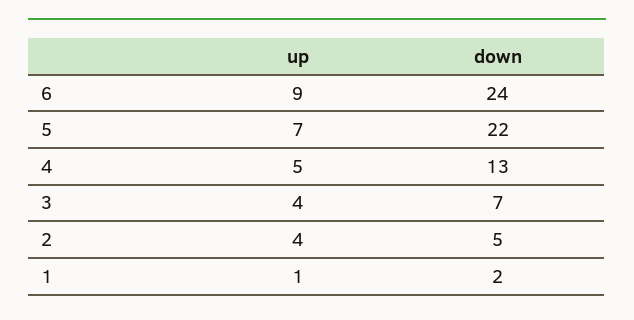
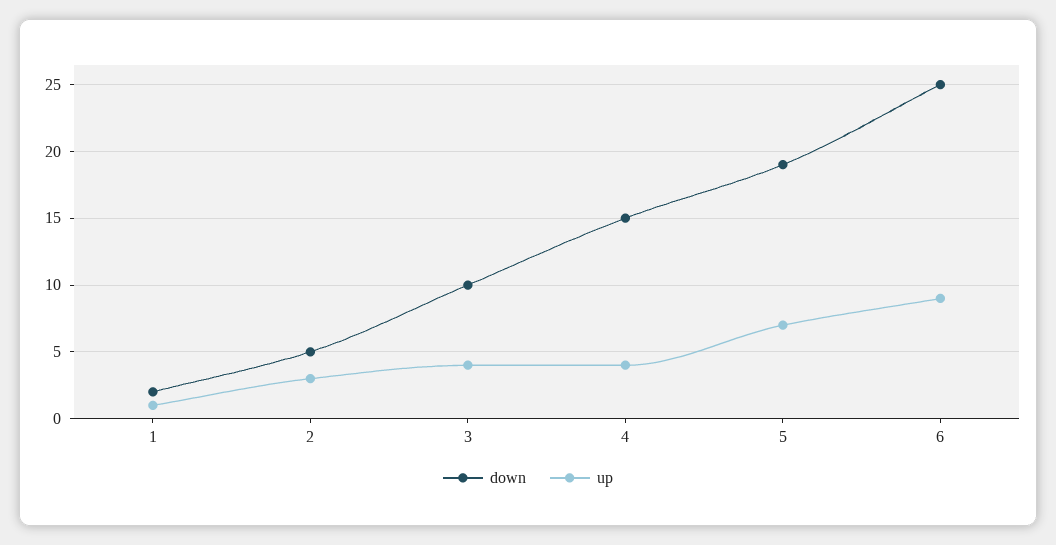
  {
    "up": {
      "6": 9,
      "5": 7,
-     "4": 5,
+     "4": 4,
      "3": 4,
-     "2": 4,
+     "2": 3,
      "1": 1
    },
    "down": {
-     "6": 24,
+     "6": 25,
-     "5": 22,
+     "5": 19,
-     "4": 13,
+     "4": 15,
-     "3": 7,
+     "3": 10,
      "2": 5,
      "1": 2
    }
  }

